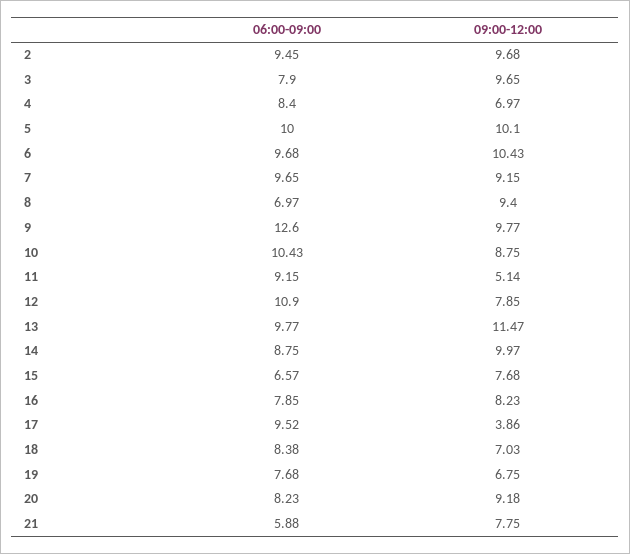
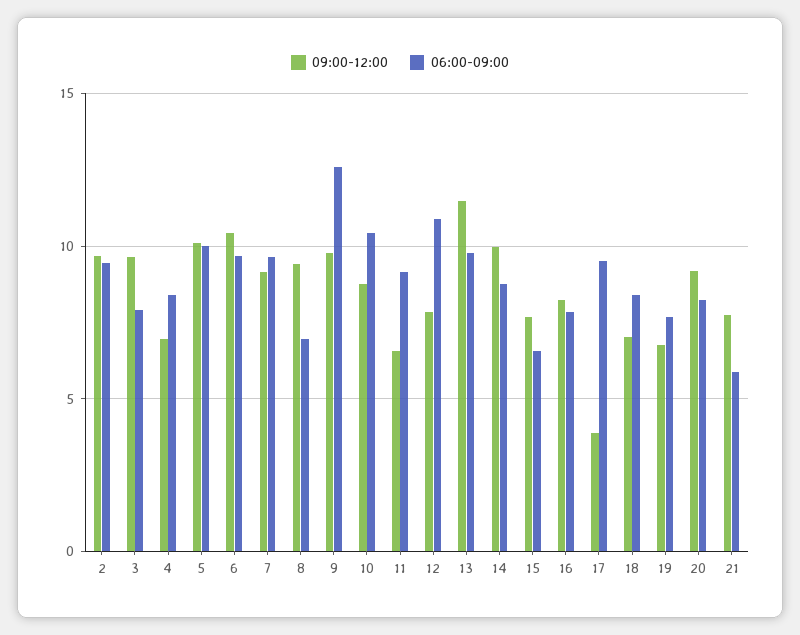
  {
    "06:00-09:00": {
      "2": 9.45,
      "3": 7.9,
      "4": 8.4,
      "5": 10,
      "6": 9.68,
      "7": 9.65,
      "8": 6.97,
      "9": 12.6,
      "10": 10.43,
      "11": 9.15,
      "12": 10.9,
      "13": 9.77,
      "14": 8.75,
      "15": 6.57,
      "16": 7.85,
      "17": 9.52,
      "18": 8.38,
      "19": 7.68,
      "20": 8.23,
      "21": 5.88
    },
    "09:00-12:00": {
      "2": 9.68,
      "3": 9.65,
      "4": 6.97,
      "5": 10.1,
      "6": 10.43,
      "7": 9.15,
      "8": 9.4,
      "9": 9.77,
      "10": 8.75,
-     "11": 5.14,
+     "11": 6.5,
      "12": 7.85,
      "13": 11.47,
      "14": 9.97,
      "15": 7.68,
      "16": 8.23,
      "17": 3.86,
      "18": 7.03,
      "19": 6.75,
      "20": 9.18,
      "21": 7.75
    }
  }

